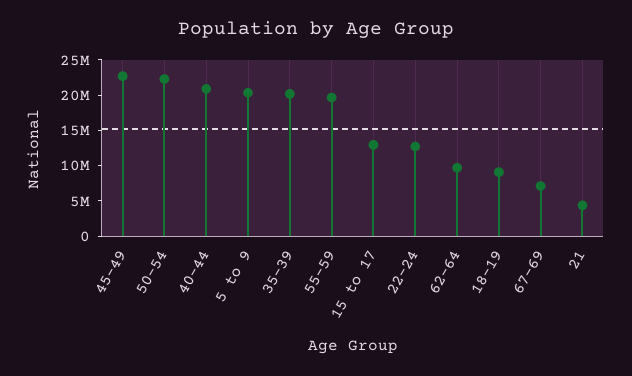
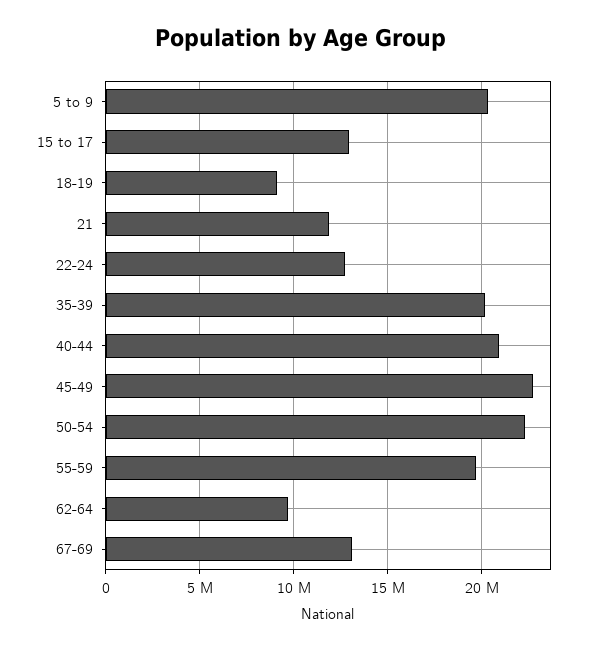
  {
    "45-49": 22500000,
    "50-54": 22500000,
    "40-44": 21000000,
    "5 to 9": 20500000,
    "35-39": 20000000,
    "55-59": 19500000,
    "15 to 17": 13000000,
    "22-24": 12500000,
    "62-64": 9500000,
    "18-19": 9000000,
-   "67-69": 7500000,
+   "67-69": 13000000,
-   "21": 5000000
+   "21": 12000000
  }

